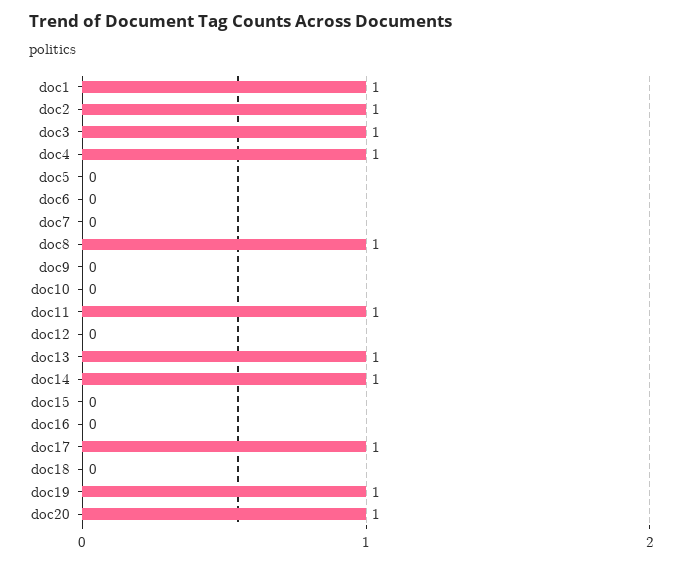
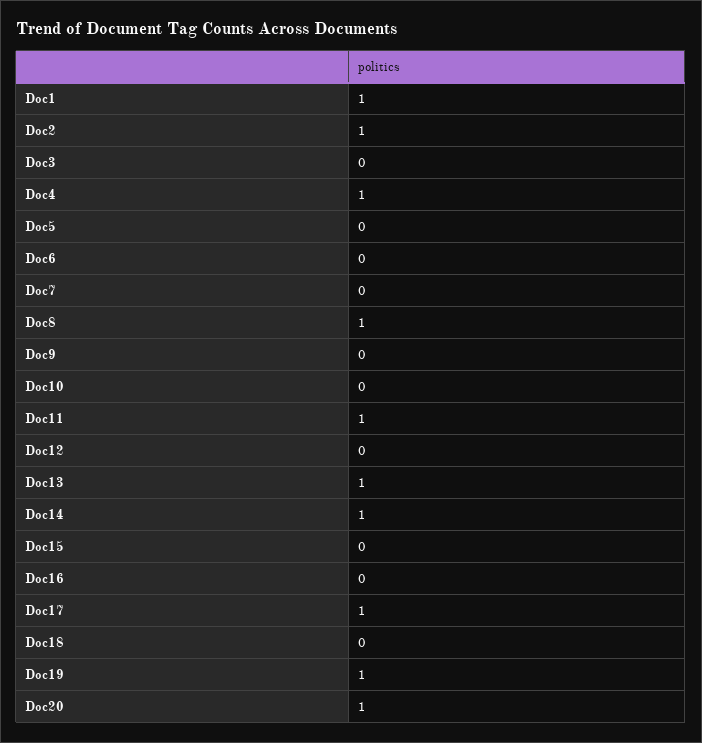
  {
    "doc1": 1,
    "doc2": 1,
-   "doc3": 1,
+   "doc3": 0,
    "doc4": 1,
    "doc5": 0,
    "doc6": 0,
    "doc7": 0,
    "doc8": 1,
    "doc9": 0,
    "doc10": 0,
    "doc11": 1,
    "doc12": 0,
    "doc13": 1,
    "doc14": 1,
    "doc15": 0,
    "doc16": 0,
    "doc17": 1,
    "doc18": 0,
    "doc19": 1,
    "doc20": 1
  }

